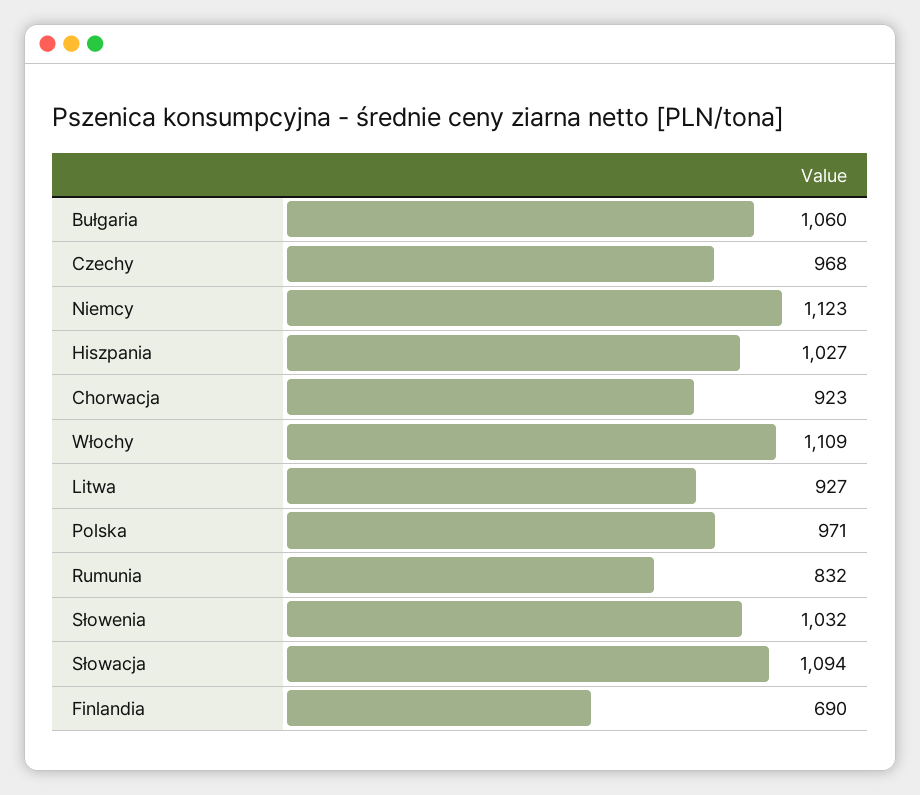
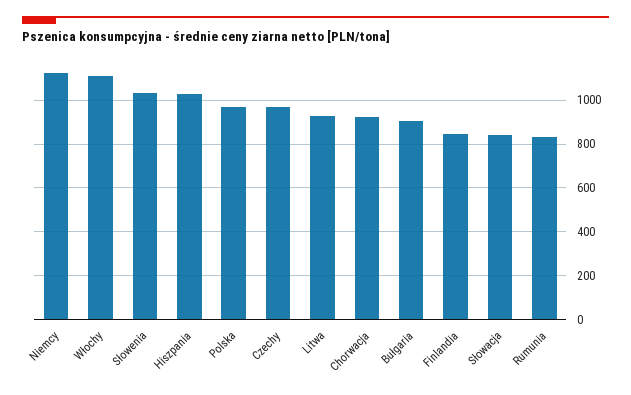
  {
-   "Bułgaria": 1060,
+   "Bułgaria": 900,
    "Czechy": 968,
    "Niemcy": 1123,
    "Hiszpania": 1027,
    "Chorwacja": 923,
    "Włochy": 1109,
    "Litwa": 927,
    "Polska": 971,
    "Rumunia": 832,
    "Słowenia": 1032,
-   "Słowacja": 1094,
+   "Słowacja": 850,
-   "Finlandia": 690
+   "Finlandia": 850
  }

